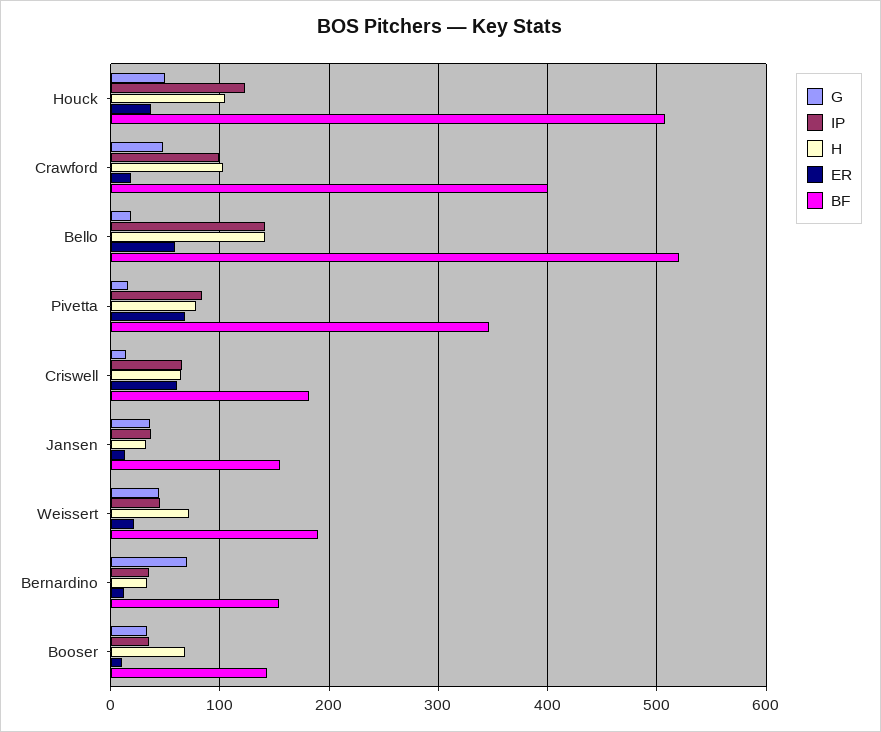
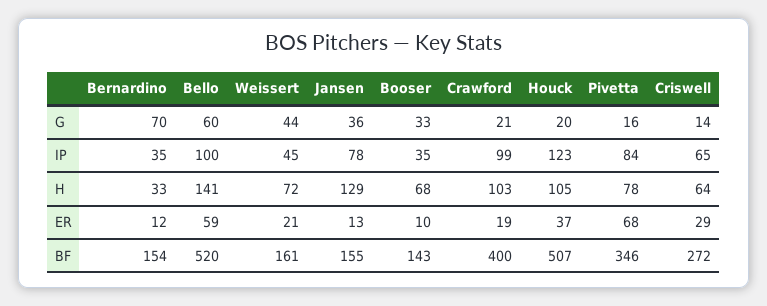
  {
    "G": {
-     "Houck": 50,
+     "Houck": 20,
-     "Crawford": 50,
+     "Crawford": 21,
-     "Bello": 20,
+     "Bello": 60,
      "Pivetta": 16,
      "Criswell": 14,
      "Jansen": 36,
      "Weissert": 44,
      "Bernardino": 70,
      "Booser": 33
    },
    "IP": {
      "Houck": 123,
      "Crawford": 99,
-     "Bello": 140,
+     "Bello": 100,
      "Pivetta": 84,
      "Criswell": 65,
-     "Jansen": 40,
+     "Jansen": 78,
      "Weissert": 45,
      "Bernardino": 35,
      "Booser": 35
    },
    "H": {
      "Houck": 105,
      "Crawford": 103,
      "Bello": 141,
      "Pivetta": 78,
      "Criswell": 64,
-     "Jansen": 30,
+     "Jansen": 129,
      "Weissert": 72,
      "Bernardino": 33,
      "Booser": 68
    },
    "ER": {
      "Houck": 37,
      "Crawford": 19,
      "Bello": 59,
      "Pivetta": 68,
-     "Criswell": 60,
+     "Criswell": 29,
      "Jansen": 13,
      "Weissert": 21,
      "Bernardino": 12,
      "Booser": 10
    },
    "BF": {
      "Houck": 507,
      "Crawford": 400,
      "Bello": 520,
      "Pivetta": 346,
-     "Criswell": 180,
+     "Criswell": 272,
      "Jansen": 155,
-     "Weissert": 190,
+     "Weissert": 161,
      "Bernardino": 154,
      "Booser": 143
    }
  }

